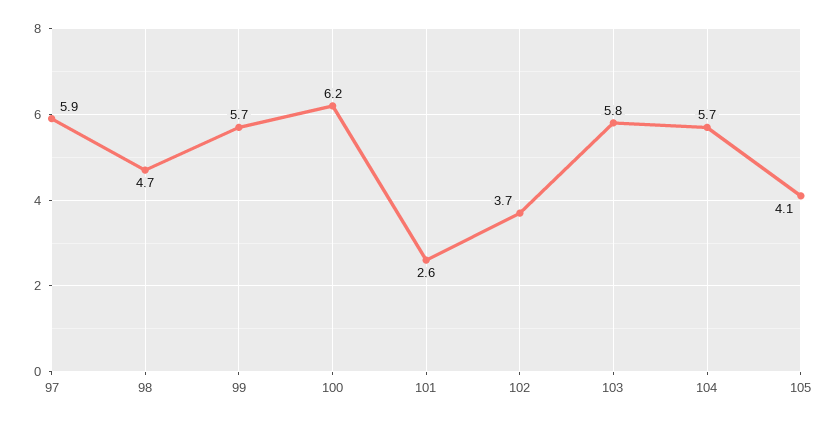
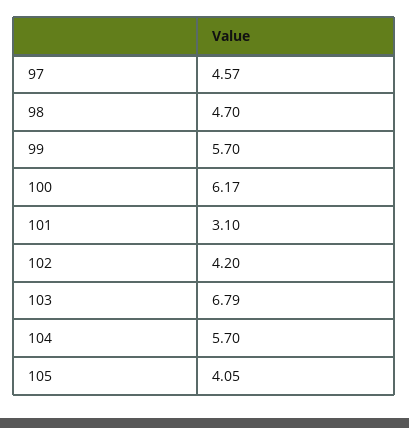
  {
-   "97": 5.9,
+   "97": 4.57,
    "98": 4.7,
    "99": 5.7,
    "100": 6.17,
-   "101": 2.6,
+   "101": 3.1,
-   "102": 3.7,
+   "102": 4.2,
-   "103": 5.8,
+   "103": 6.79,
    "104": 5.7,
    "105": 4.05
  }

